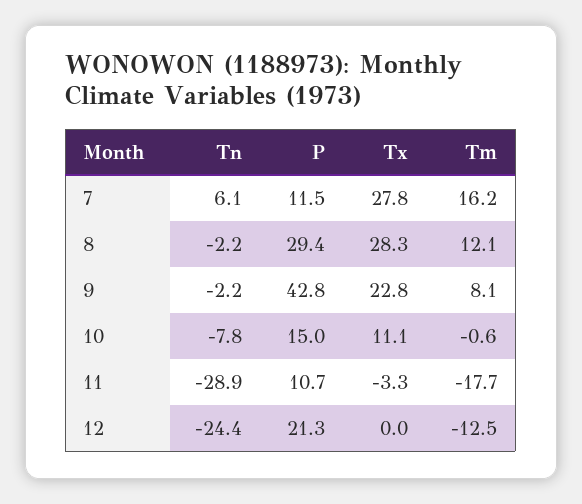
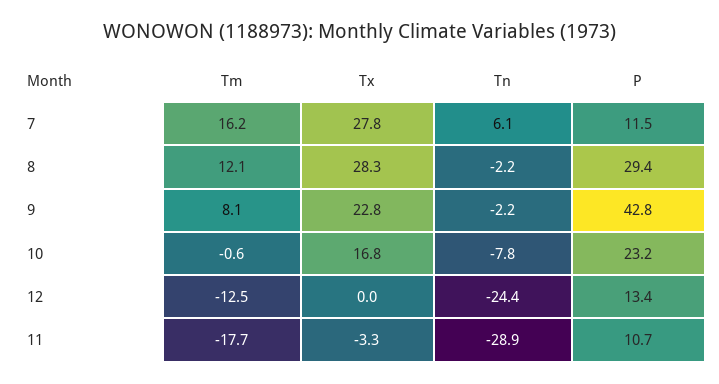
  {
    "Tn": {
      "7": 6.1,
      "8": -2.2,
      "9": -2.2,
      "10": -7.8,
      "11": -28.9,
      "12": -24.4
    },
    "P": {
      "7": 11.5,
      "8": 29.4,
      "9": 42.8,
-     "10": 15,
+     "10": 23.2,
      "11": 10.7,
-     "12": 21.3
+     "12": 13.4
    },
    "Tx": {
      "7": 27.8,
      "8": 28.3,
      "9": 22.8,
-     "10": 11.1,
+     "10": 16.8,
      "11": -3.3,
      "12": 0
    },
    "Tm": {
      "7": 16.2,
      "8": 12.1,
      "9": 8.1,
      "10": -0.6,
      "11": -17.7,
      "12": -12.5
    }
  }

